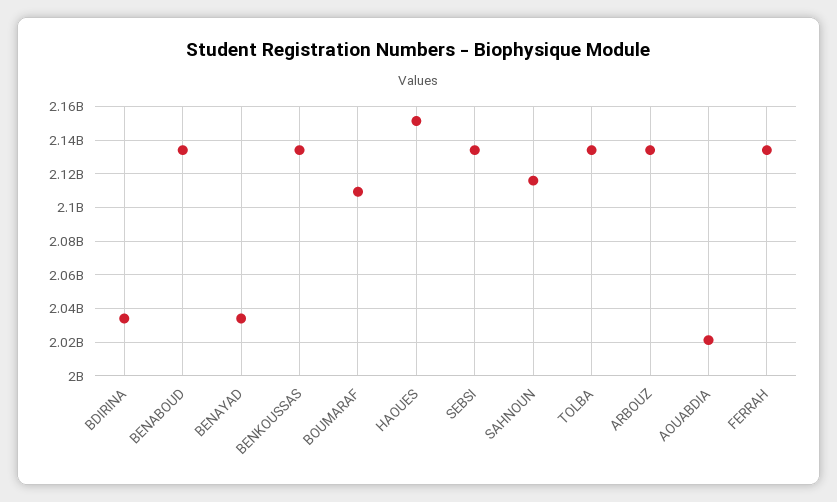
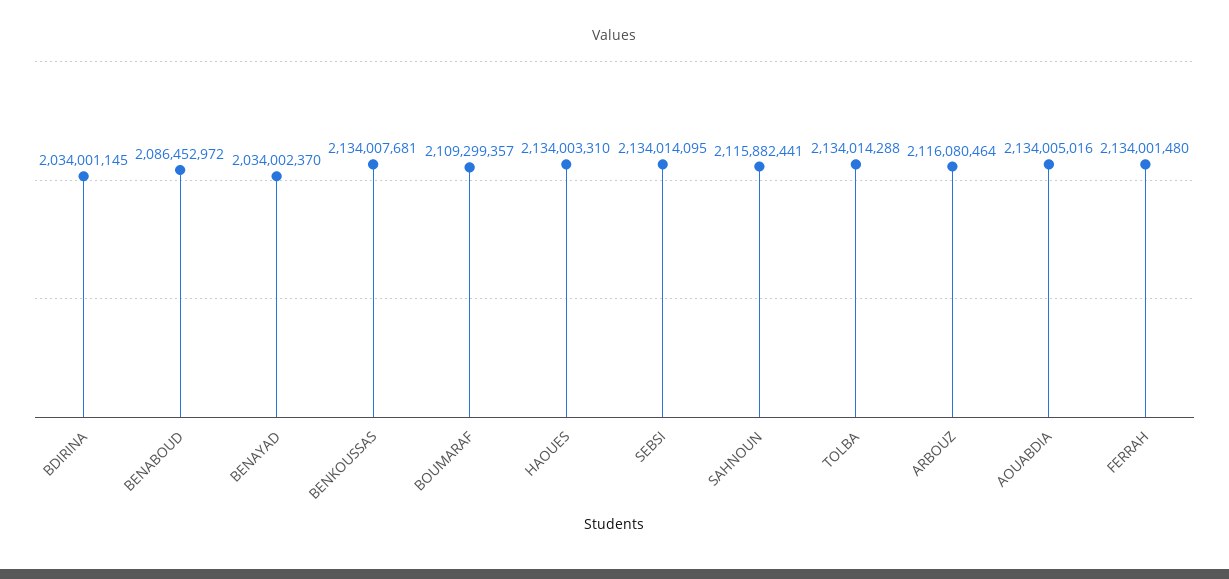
  {
    "BDIRINA": 2034001145,
-   "BENABOUD": 2135000000,
+   "BENABOUD": 2086452972,
    "BENAYAD": 2034002370,
    "BENKOUSSAS": 2134007681,
    "BOUMARAF": 2109299357,
-   "HAOUES": 2150000000,
+   "HAOUES": 2134003310,
    "SEBSI": 2134014095,
    "SAHNOUN": 2115882441,
    "TOLBA": 2134014288,
-   "ARBOUZ": 2135000000,
+   "ARBOUZ": 2116080464,
-   "AOUABDIA": 2020000000,
+   "AOUABDIA": 2134005016,
    "FERRAH": 2134001480
  }

